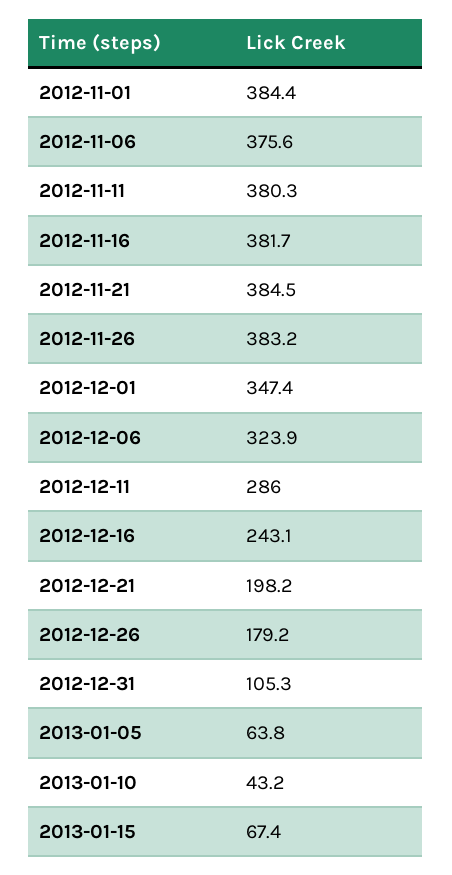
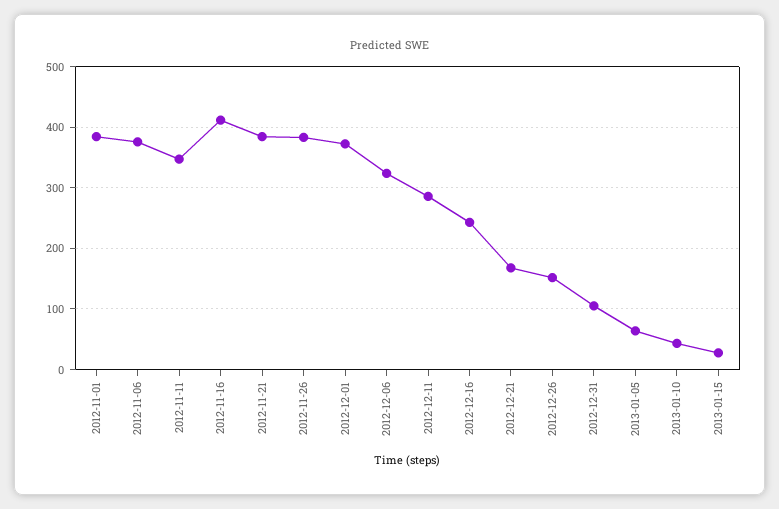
  {
    "2012-11-01": 384.4,
    "2012-11-06": 375.6,
-   "2012-11-11": 380.3,
+   "2012-11-11": 350,
-   "2012-11-16": 381.7,
+   "2012-11-16": 410,
    "2012-11-21": 384.5,
    "2012-11-26": 383.2,
-   "2012-12-01": 347.4,
+   "2012-12-01": 370,
    "2012-12-06": 323.9,
    "2012-12-11": 286,
    "2012-12-16": 243.1,
-   "2012-12-21": 198.2,
+   "2012-12-21": 170,
-   "2012-12-26": 179.2,
+   "2012-12-26": 150,
    "2012-12-31": 105.3,
    "2013-01-05": 63.8,
    "2013-01-10": 43.2,
-   "2013-01-15": 67.4
+   "2013-01-15": 30
  }

